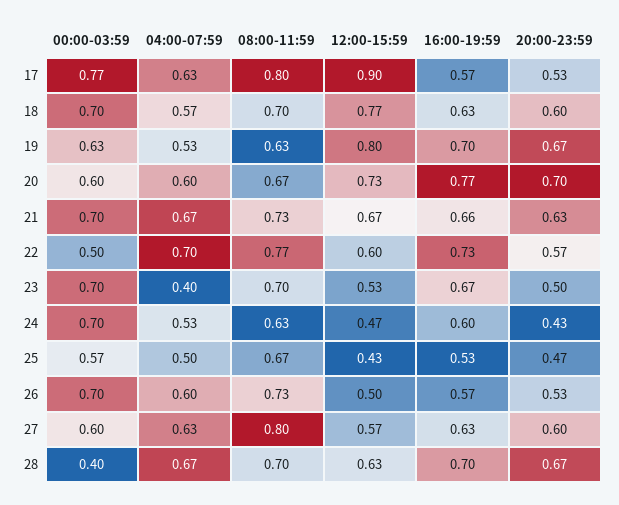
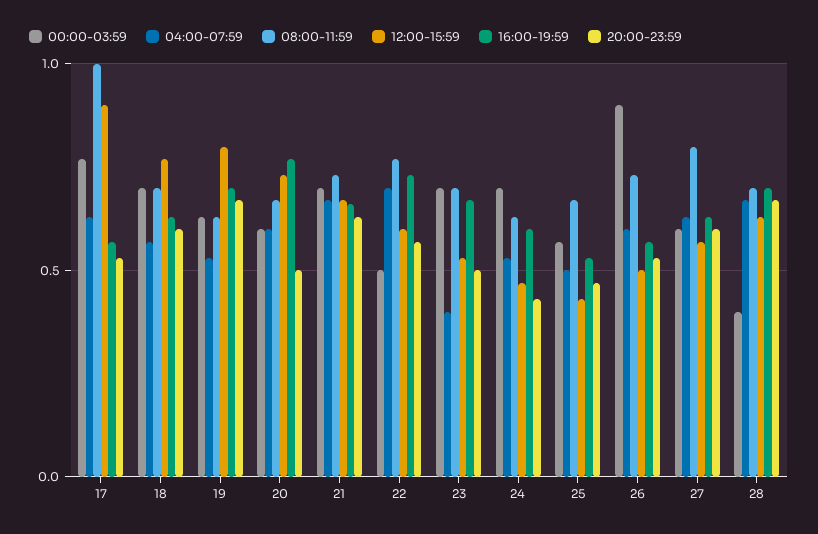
  {
    "00:00-03:59": {
      "17": 0.77,
      "18": 0.7,
      "19": 0.63,
      "20": 0.6,
      "21": 0.7,
      "22": 0.5,
      "23": 0.7,
      "24": 0.7,
      "25": 0.57,
-     "26": 0.7,
+     "26": 0.9,
      "27": 0.6,
      "28": 0.4
    },
    "04:00-07:59": {
      "17": 0.63,
      "18": 0.57,
      "19": 0.53,
      "20": 0.6,
      "21": 0.67,
      "22": 0.7,
      "23": 0.4,
      "24": 0.53,
      "25": 0.5,
      "26": 0.6,
      "27": 0.63,
      "28": 0.67
    },
    "08:00-11:59": {
-     "17": 0.8,
+     "17": 1,
      "18": 0.7,
      "19": 0.63,
      "20": 0.67,
      "21": 0.73,
      "22": 0.77,
      "23": 0.7,
      "24": 0.63,
      "25": 0.67,
      "26": 0.73,
      "27": 0.8,
      "28": 0.7
    },
    "12:00-15:59": {
      "17": 0.9,
      "18": 0.77,
      "19": 0.8,
      "20": 0.73,
      "21": 0.67,
      "22": 0.6,
      "23": 0.53,
      "24": 0.47,
      "25": 0.43,
      "26": 0.5,
      "27": 0.57,
      "28": 0.63
    },
    "16:00-19:59": {
      "17": 0.57,
      "18": 0.63,
      "19": 0.7,
      "20": 0.77,
      "21": 0.66,
      "22": 0.73,
      "23": 0.67,
      "24": 0.6,
      "25": 0.53,
      "26": 0.57,
      "27": 0.63,
      "28": 0.7
    },
    "20:00-23:59": {
      "17": 0.53,
      "18": 0.6,
      "19": 0.67,
-     "20": 0.7,
+     "20": 0.5,
      "21": 0.63,
      "22": 0.57,
      "23": 0.5,
      "24": 0.43,
      "25": 0.47,
      "26": 0.53,
      "27": 0.6,
      "28": 0.67
    }
  }

